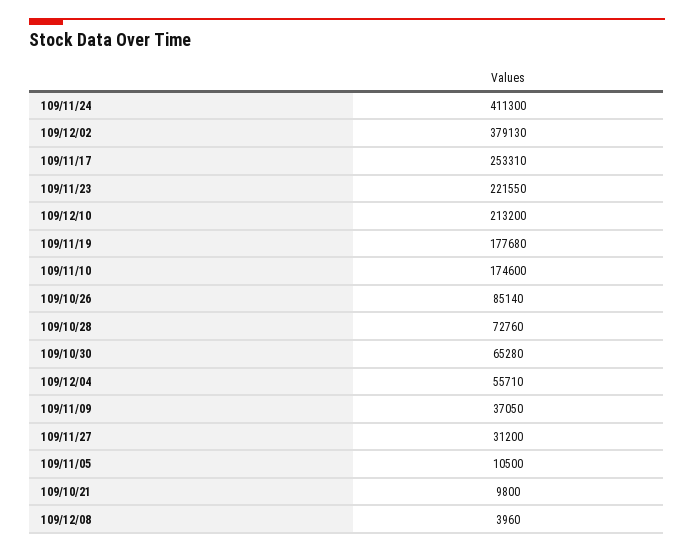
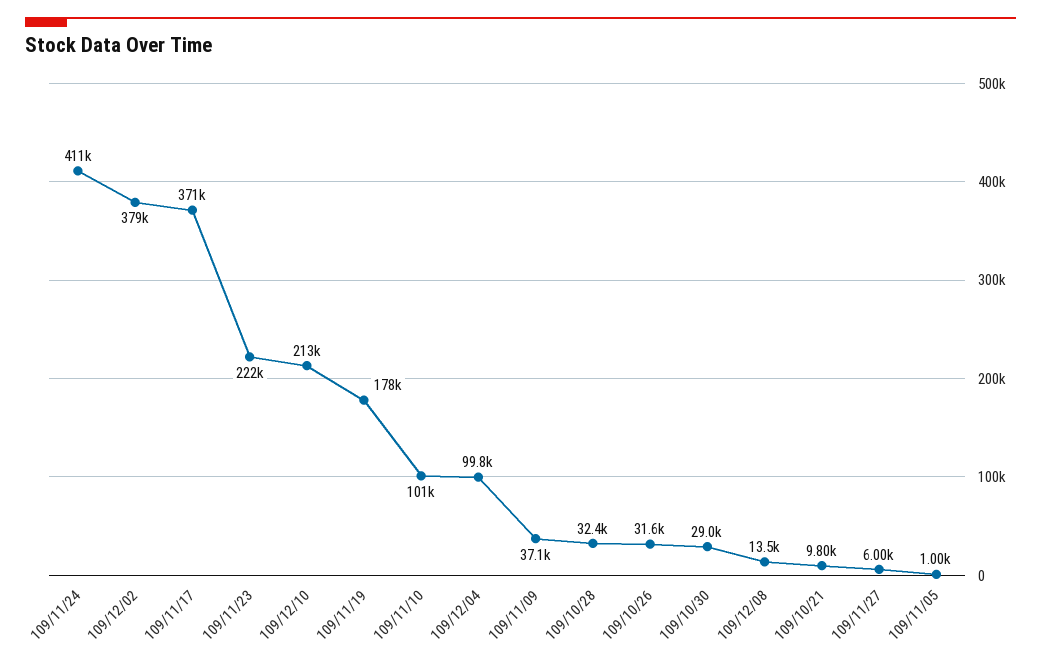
  {
    "109/11/24": 411300,
    "109/12/02": 379130,
-   "109/11/17": 253310,
+   "109/11/17": 371000,
    "109/11/23": 221550,
    "109/12/10": 213200,
    "109/11/19": 177680,
-   "109/11/10": 174600,
+   "109/11/10": 101000,
-   "109/10/26": 85140,
+   "109/10/26": 31600,
-   "109/10/28": 72760,
+   "109/10/28": 32400,
-   "109/10/30": 65280,
+   "109/10/30": 29000,
-   "109/12/04": 55710,
+   "109/12/04": 99800,
    "109/11/09": 37050,
-   "109/11/27": 31200,
+   "109/11/27": 6000,
-   "109/11/05": 10500,
+   "109/11/05": 1000,
    "109/10/21": 9800,
-   "109/12/08": 3960
+   "109/12/08": 13500
  }

